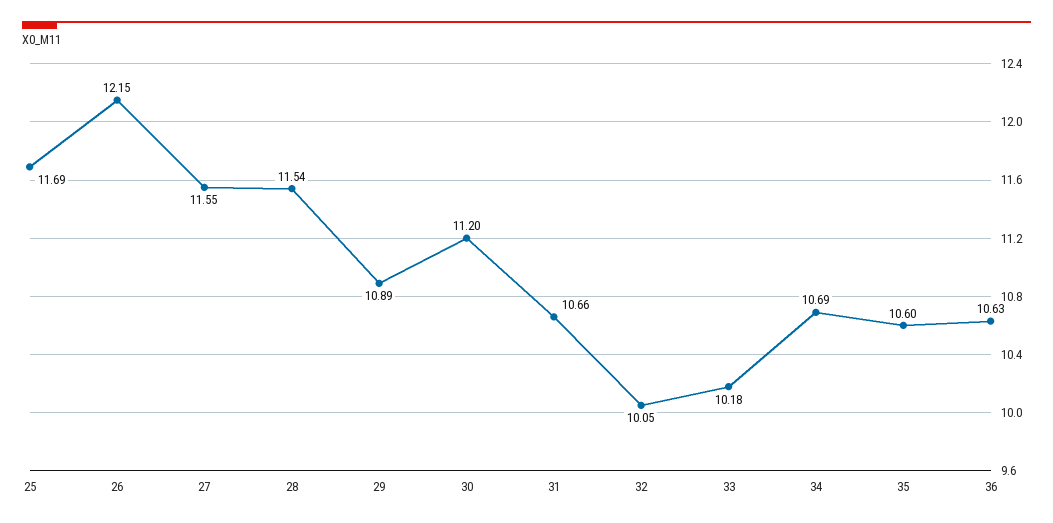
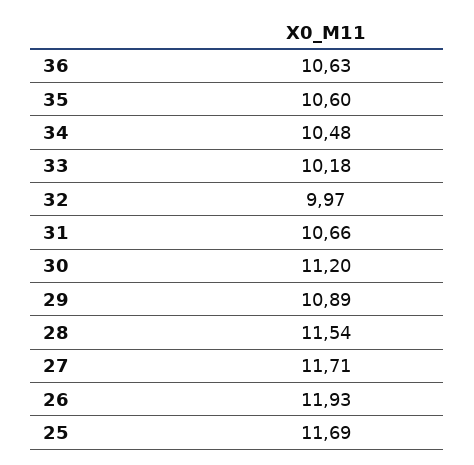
  {
    "25": 11.69,
-   "26": 12.15,
+   "26": 11.93,
-   "27": 11.55,
+   "27": 11.71,
    "28": 11.54,
    "29": 10.89,
    "30": 11.2,
    "31": 10.66,
-   "32": 10.05,
+   "32": 9.97,
    "33": 10.18,
-   "34": 10.69,
+   "34": 10.48,
    "35": 10.6,
    "36": 10.63
  }

